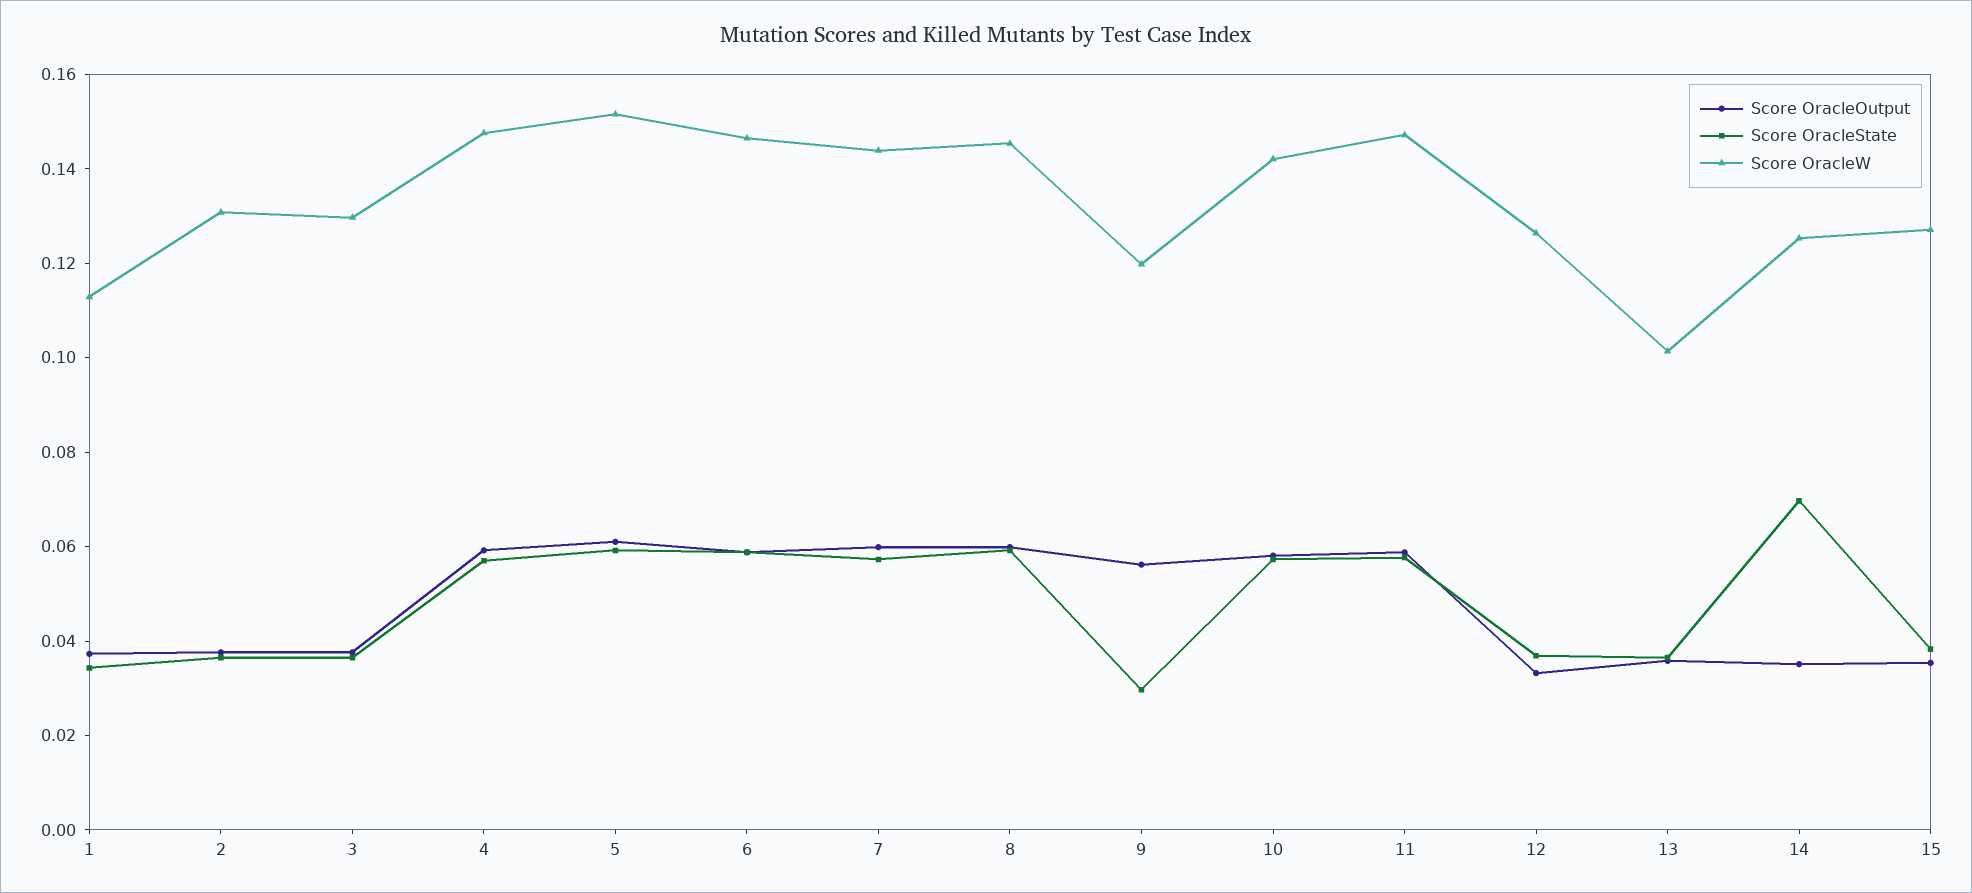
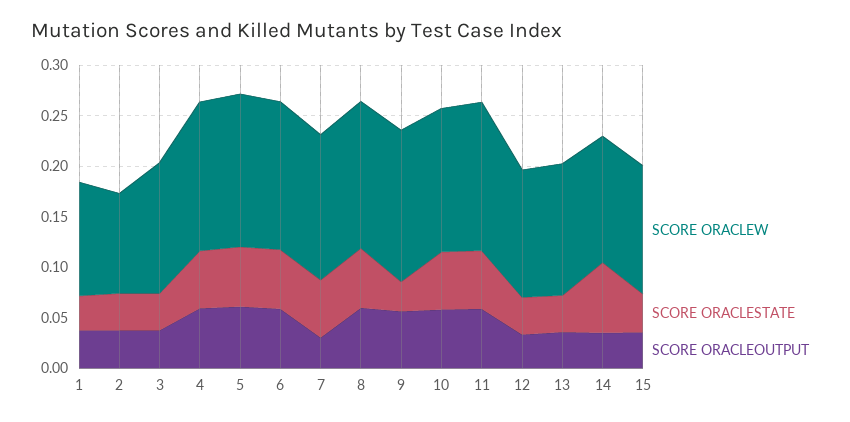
  {
    "Score OracleOutput": {
      "1": 0.035,
      "2": 0.04,
      "3": 0.04,
      "4": 0.06,
      "5": 0.06,
      "6": 0.06,
-     "7": 0.06,
+     "7": 0.03,
      "8": 0.06,
      "9": 0.055,
      "10": 0.06,
      "11": 0.06,
      "12": 0.035,
      "13": 0.035,
      "14": 0.035,
      "15": 0.035
    },
    "Score OracleState": {
      "1": 0.035,
      "2": 0.035,
      "3": 0.035,
      "4": 0.055,
      "5": 0.06,
      "6": 0.06,
      "7": 0.055,
      "8": 0.06,
      "9": 0.03,
      "10": 0.055,
      "11": 0.06,
      "12": 0.035,
      "13": 0.035,
      "14": 0.07,
      "15": 0.04
    },
    "Score OracleW": {
      "1": 0.115,
-     "2": 0.13,
+     "2": 0.1,
      "3": 0.13,
      "4": 0.15,
      "5": 0.15,
      "6": 0.145,
      "7": 0.145,
      "8": 0.145,
-     "9": 0.12,
+     "9": 0.15,
      "10": 0.14,
      "11": 0.145,
      "12": 0.125,
-     "13": 0.1,
+     "13": 0.13,
      "14": 0.125,
      "15": 0.125
    }
  }

